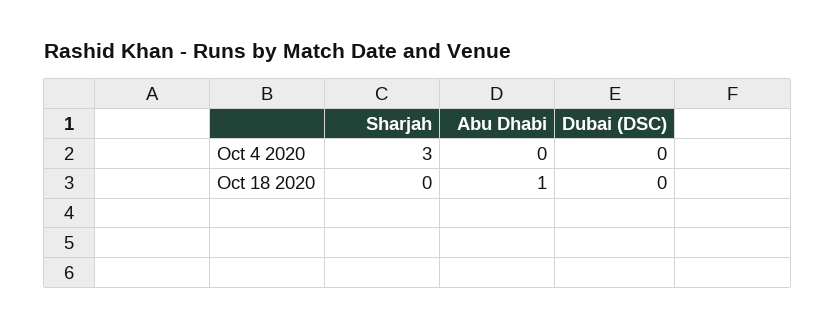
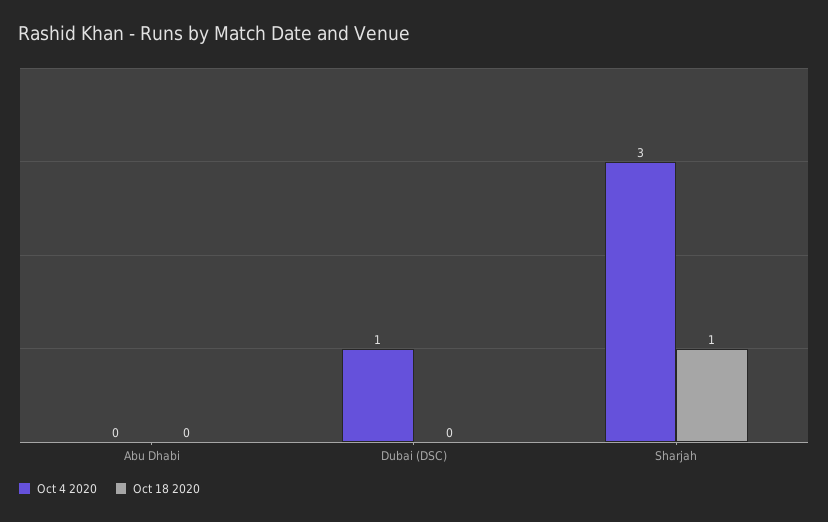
  {
    "Oct 4 2020": {
      "Sharjah": 3,
      "Abu Dhabi": 0,
-     "Dubai (DSC)": 0
+     "Dubai (DSC)": 1
    },
    "Oct 18 2020": {
-     "Sharjah": 0,
+     "Sharjah": 1,
-     "Abu Dhabi": 1,
+     "Abu Dhabi": 0,
      "Dubai (DSC)": 0
    }
  }

